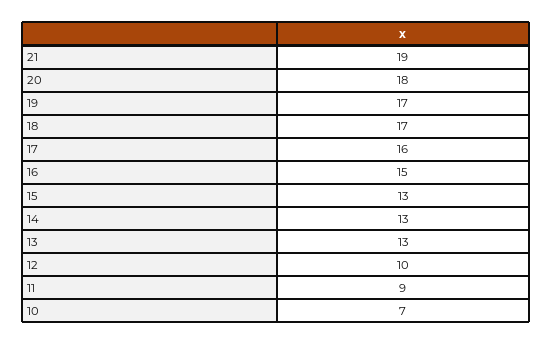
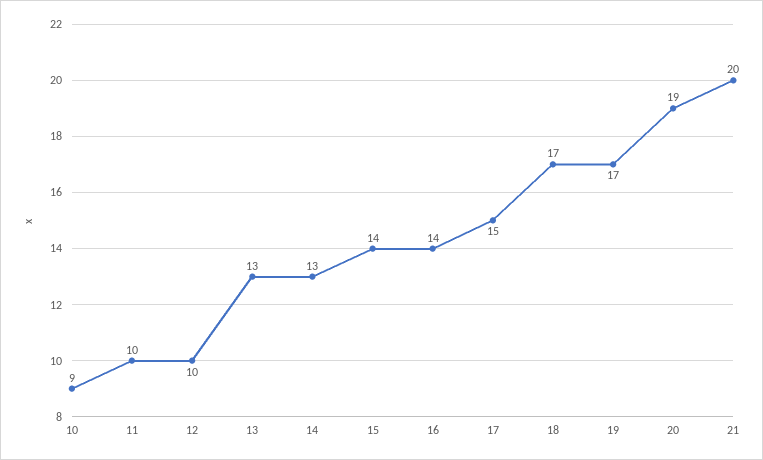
  {
-   "21": 19,
+   "21": 20,
-   "20": 18,
+   "20": 19,
    "19": 17,
    "18": 17,
-   "17": 16,
+   "17": 15,
-   "16": 15,
+   "16": 14,
-   "15": 13,
+   "15": 14,
    "14": 13,
    "13": 13,
    "12": 10,
-   "11": 9,
+   "11": 10,
-   "10": 7
+   "10": 9
  }

